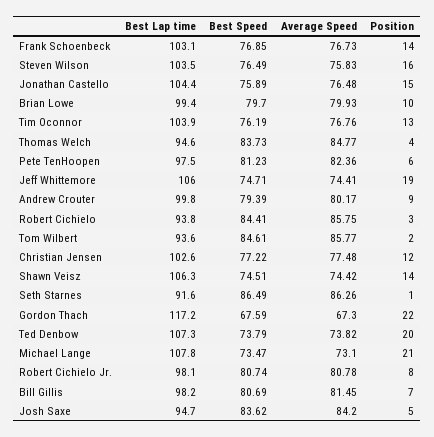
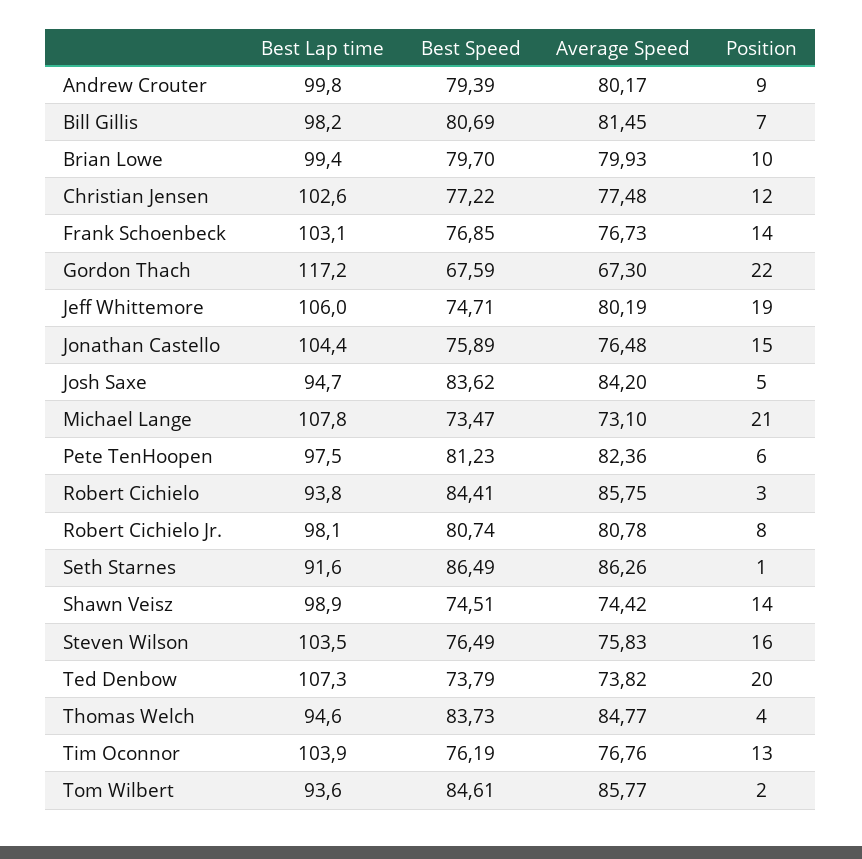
  {
    "Best Lap time": {
      "Frank Schoenbeck": 103.1,
      "Steven Wilson": 103.5,
      "Jonathan Castello": 104.4,
      "Brian Lowe": 99.4,
      "Tim Oconnor": 103.9,
      "Thomas Welch": 94.6,
      "Pete TenHoopen": 97.5,
      "Jeff Whittemore": 106,
      "Andrew Crouter": 99.8,
      "Robert Cichielo": 93.8,
      "Tom Wilbert": 93.6,
      "Christian Jensen": 102.6,
-     "Shawn Veisz": 106.3,
+     "Shawn Veisz": 98.9,
      "Seth Starnes": 91.6,
      "Gordon Thach": 117.2,
      "Ted Denbow": 107.3,
      "Michael Lange": 107.8,
      "Robert Cichielo Jr.": 98.1,
      "Bill Gillis": 98.2,
      "Josh Saxe": 94.7
    },
    "Best Speed": {
      "Frank Schoenbeck": 76.85,
      "Steven Wilson": 76.49,
      "Jonathan Castello": 75.89,
      "Brian Lowe": 79.7,
      "Tim Oconnor": 76.19,
      "Thomas Welch": 83.73,
      "Pete TenHoopen": 81.23,
      "Jeff Whittemore": 74.71,
      "Andrew Crouter": 79.39,
      "Robert Cichielo": 84.41,
      "Tom Wilbert": 84.61,
      "Christian Jensen": 77.22,
      "Shawn Veisz": 74.51,
      "Seth Starnes": 86.49,
      "Gordon Thach": 67.59,
      "Ted Denbow": 73.79,
      "Michael Lange": 73.47,
      "Robert Cichielo Jr.": 80.74,
      "Bill Gillis": 80.69,
      "Josh Saxe": 83.62
    },
    "Average Speed": {
      "Frank Schoenbeck": 76.73,
      "Steven Wilson": 75.83,
      "Jonathan Castello": 76.48,
      "Brian Lowe": 79.93,
      "Tim Oconnor": 76.76,
      "Thomas Welch": 84.77,
      "Pete TenHoopen": 82.36,
-     "Jeff Whittemore": 74.41,
+     "Jeff Whittemore": 80.19,
      "Andrew Crouter": 80.17,
      "Robert Cichielo": 85.75,
      "Tom Wilbert": 85.77,
      "Christian Jensen": 77.48,
      "Shawn Veisz": 74.42,
      "Seth Starnes": 86.26,
      "Gordon Thach": 67.3,
      "Ted Denbow": 73.82,
      "Michael Lange": 73.1,
      "Robert Cichielo Jr.": 80.78,
      "Bill Gillis": 81.45,
      "Josh Saxe": 84.2
    },
    "Position": {
      "Frank Schoenbeck": 14,
      "Steven Wilson": 16,
      "Jonathan Castello": 15,
      "Brian Lowe": 10,
      "Tim Oconnor": 13,
      "Thomas Welch": 4,
      "Pete TenHoopen": 6,
      "Jeff Whittemore": 19,
      "Andrew Crouter": 9,
      "Robert Cichielo": 3,
      "Tom Wilbert": 2,
      "Christian Jensen": 12,
      "Shawn Veisz": 14,
      "Seth Starnes": 1,
      "Gordon Thach": 22,
      "Ted Denbow": 20,
      "Michael Lange": 21,
      "Robert Cichielo Jr.": 8,
      "Bill Gillis": 7,
      "Josh Saxe": 5
    }
  }

